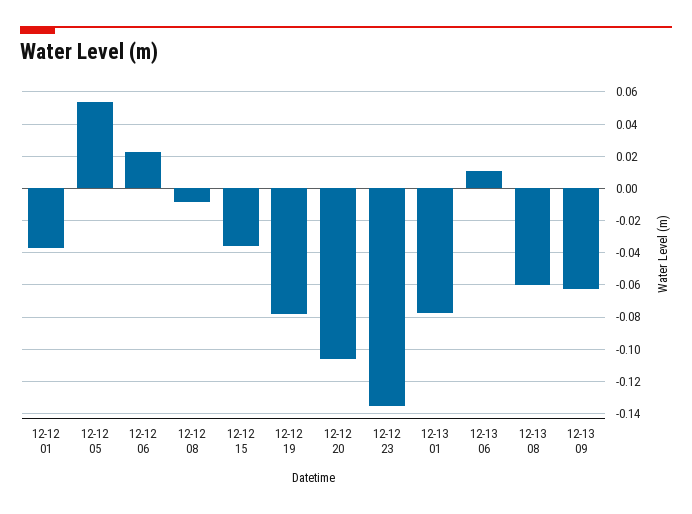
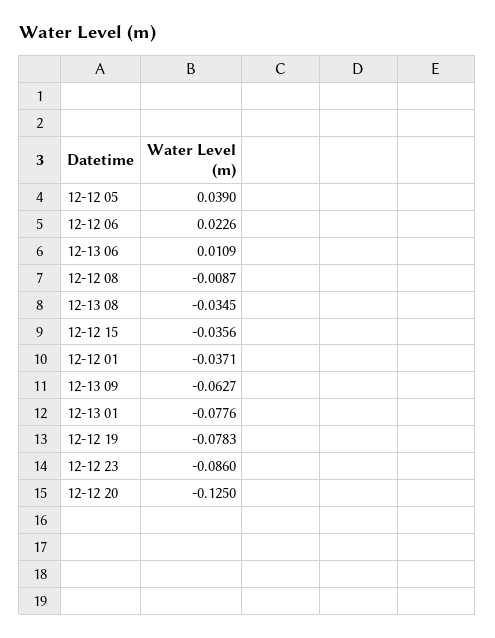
  {
    "12-12 01": -0.0371,
-   "12-12 05": 0.055,
+   "12-12 05": 0.039,
    "12-12 06": 0.0226,
    "12-12 08": -0.0087,
    "12-12 15": -0.0356,
    "12-12 19": -0.0783,
-   "12-12 20": -0.105,
+   "12-12 20": -0.125,
-   "12-12 23": -0.135,
+   "12-12 23": -0.086,
    "12-13 01": -0.0776,
    "12-13 06": 0.0109,
-   "12-13 08": -0.06,
+   "12-13 08": -0.0345,
    "12-13 09": -0.0627
  }

